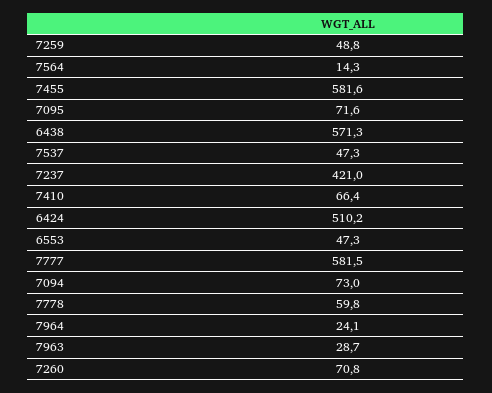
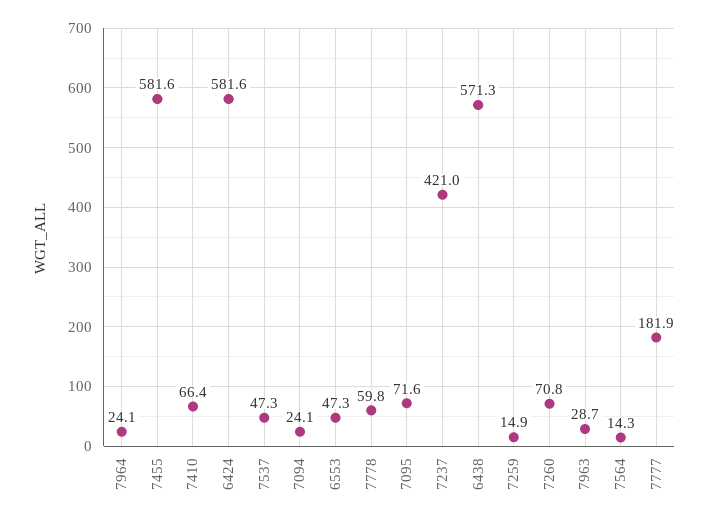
  {
-   "7259": 48.8,
+   "7259": 14.9,
    "7564": 14.3,
    "7455": 581.6,
    "7095": 71.6,
    "6438": 571.3,
    "7537": 47.3,
    "7237": 421,
    "7410": 66.4,
-   "6424": 510.2,
+   "6424": 581.6,
    "6553": 47.3,
-   "7777": 581.5,
+   "7777": 181.9,
-   "7094": 73,
+   "7094": 24.1,
    "7778": 59.8,
    "7964": 24.1,
    "7963": 28.7,
    "7260": 70.8
  }

